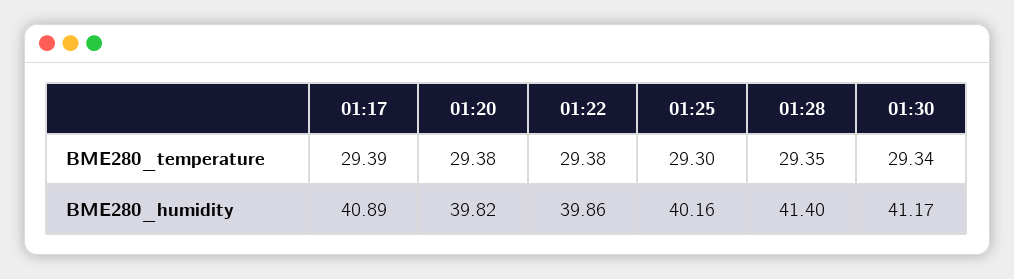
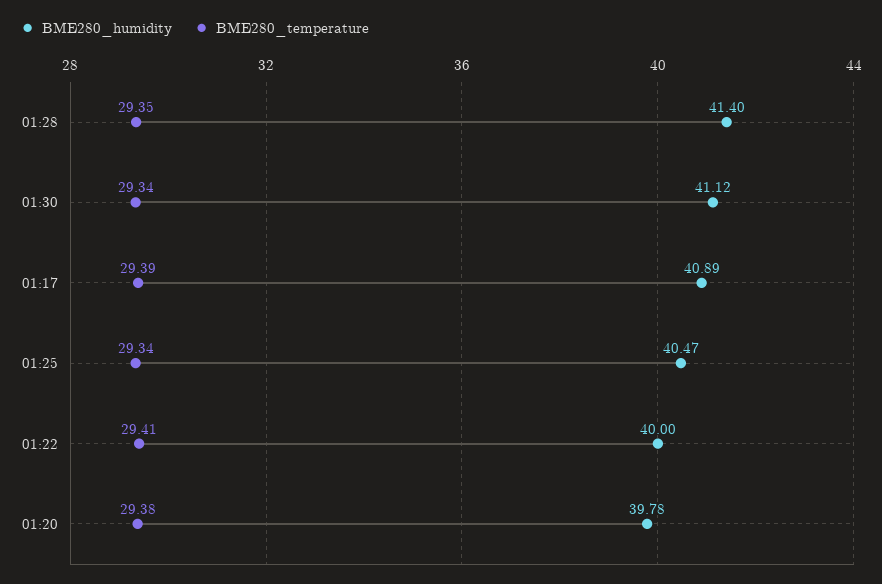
  {
    "BME280_temperature": {
      "01:17": 29.39,
      "01:20": 29.38,
-     "01:22": 29.38,
+     "01:22": 29.41,
-     "01:25": 29.3,
+     "01:25": 29.34,
      "01:28": 29.35,
      "01:30": 29.34
    },
    "BME280_humidity": {
      "01:17": 40.89,
-     "01:20": 39.82,
+     "01:20": 39.78,
-     "01:22": 39.86,
+     "01:22": 40,
-     "01:25": 40.16,
+     "01:25": 40.47,
      "01:28": 41.4,
-     "01:30": 41.17
+     "01:30": 41.12
    }
  }

